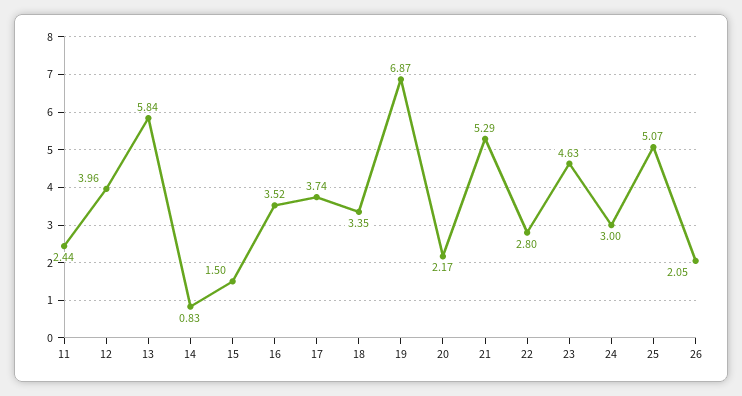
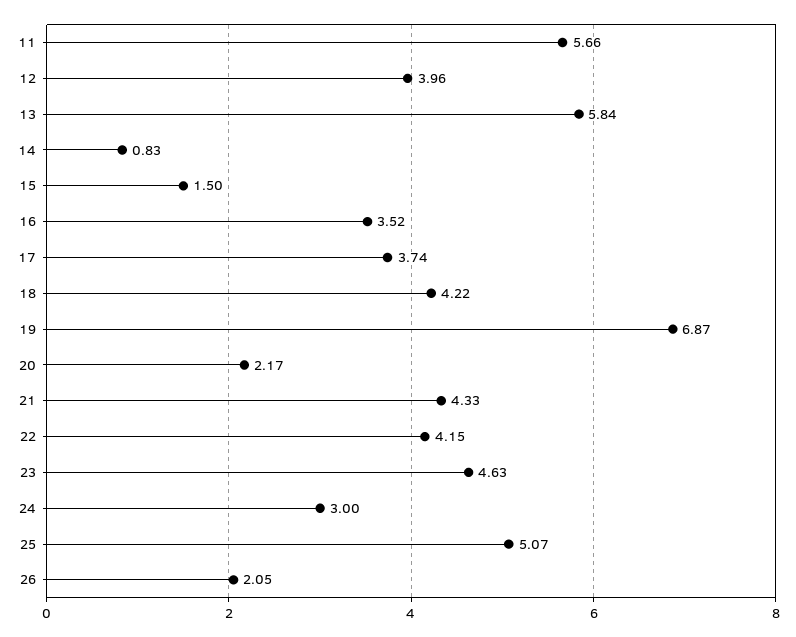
  {
-   "11": 2.44,
+   "11": 5.66,
    "12": 3.96,
    "13": 5.84,
    "14": 0.83,
    "15": 1.5,
    "16": 3.52,
    "17": 3.74,
-   "18": 3.35,
+   "18": 4.22,
    "19": 6.87,
    "20": 2.17,
-   "21": 5.29,
+   "21": 4.33,
-   "22": 2.8,
+   "22": 4.15,
    "23": 4.63,
    "24": 3,
    "25": 5.07,
    "26": 2.05
  }

